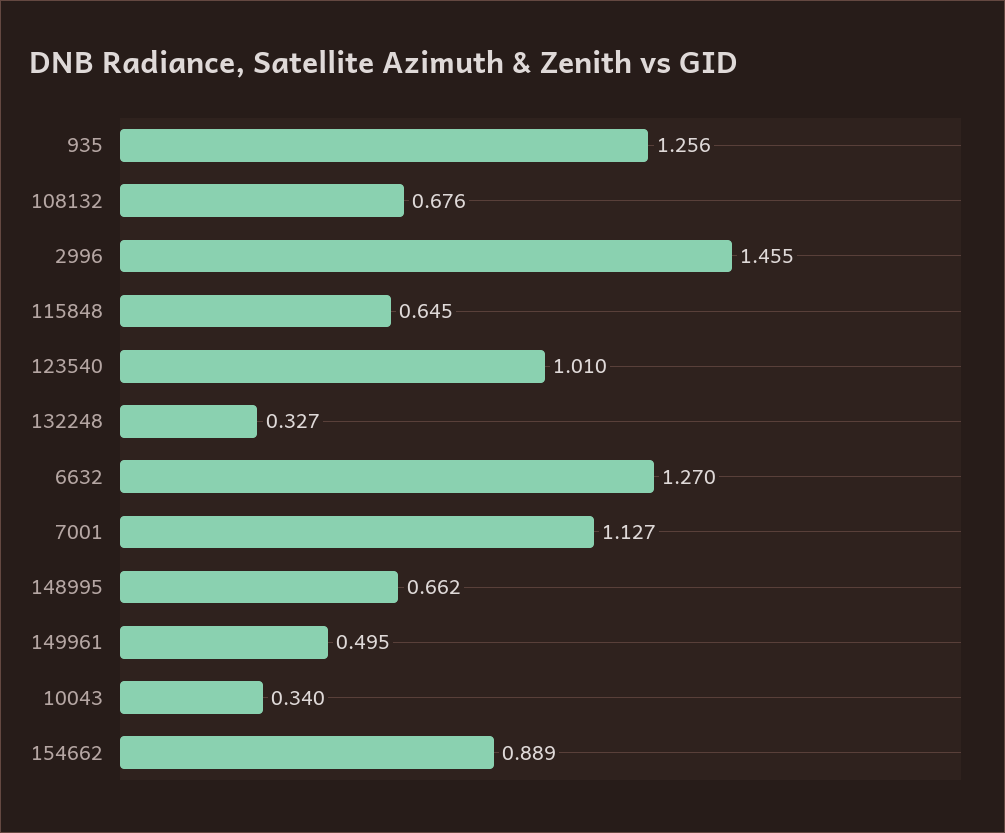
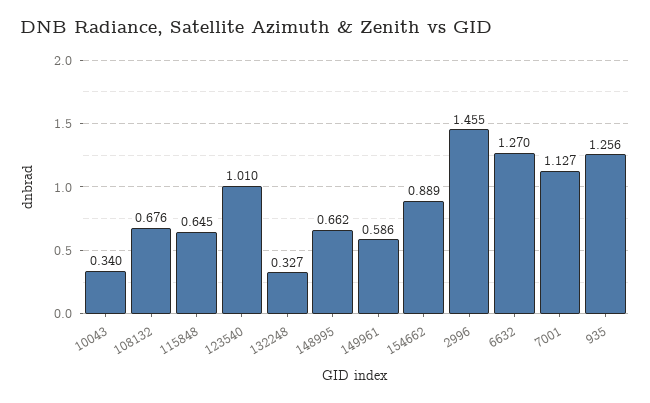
  {
    "935": 1.256,
    "108132": 0.676,
    "2996": 1.455,
    "115848": 0.645,
    "123540": 1.01,
    "132248": 0.327,
    "6632": 1.27,
    "7001": 1.127,
    "148995": 0.662,
-   "149961": 0.495,
+   "149961": 0.586,
    "10043": 0.34,
    "154662": 0.889
  }

